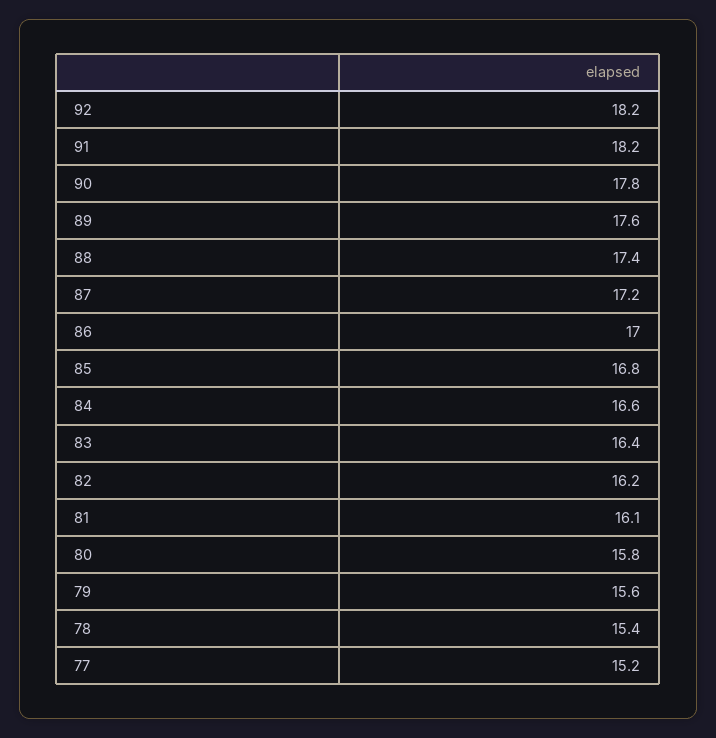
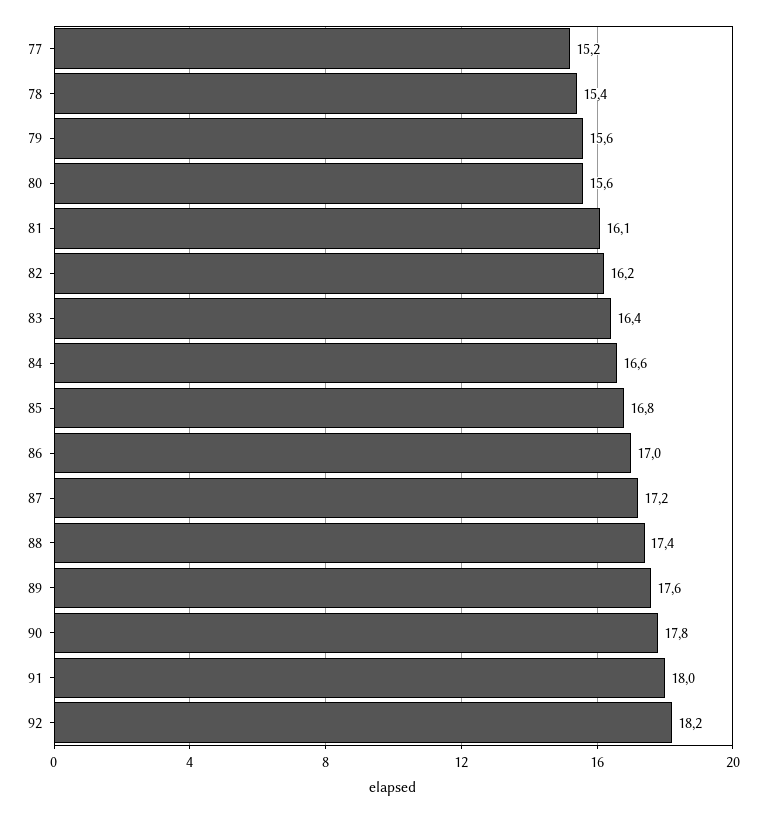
  {
    "92": 18.2,
-   "91": 18.2,
+   "91": 18,
    "90": 17.8,
    "89": 17.6,
    "88": 17.4,
    "87": 17.2,
    "86": 17,
    "85": 16.8,
    "84": 16.6,
    "83": 16.4,
    "82": 16.2,
    "81": 16.1,
-   "80": 15.8,
+   "80": 15.6,
    "79": 15.6,
    "78": 15.4,
    "77": 15.2
  }

